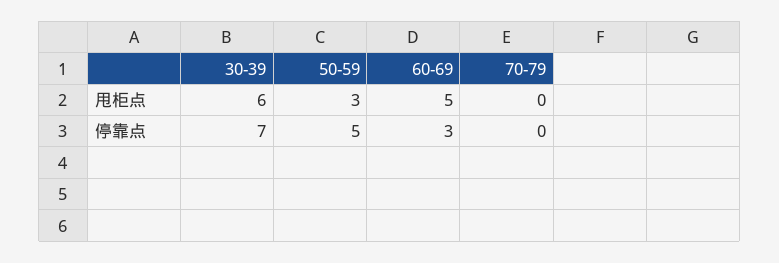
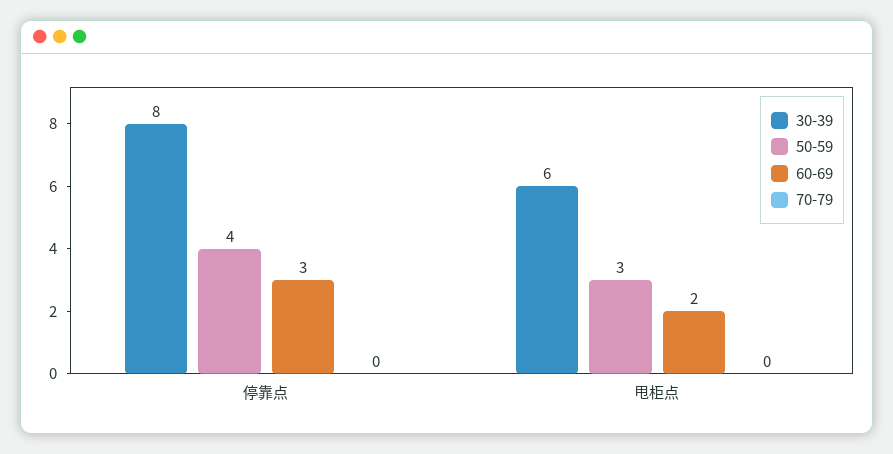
  {
    "30-39": {
      "甩柜点": 6,
-     "停靠点": 7
+     "停靠点": 8
    },
    "50-59": {
      "甩柜点": 3,
-     "停靠点": 5
+     "停靠点": 4
    },
    "60-69": {
-     "甩柜点": 5,
+     "甩柜点": 2,
      "停靠点": 3
    },
    "70-79": {
      "甩柜点": 0,
      "停靠点": 0
    }
  }

